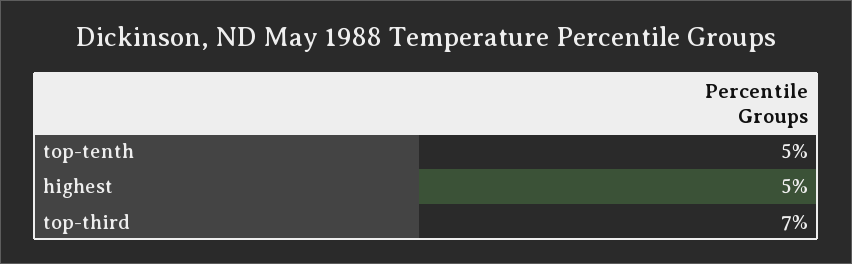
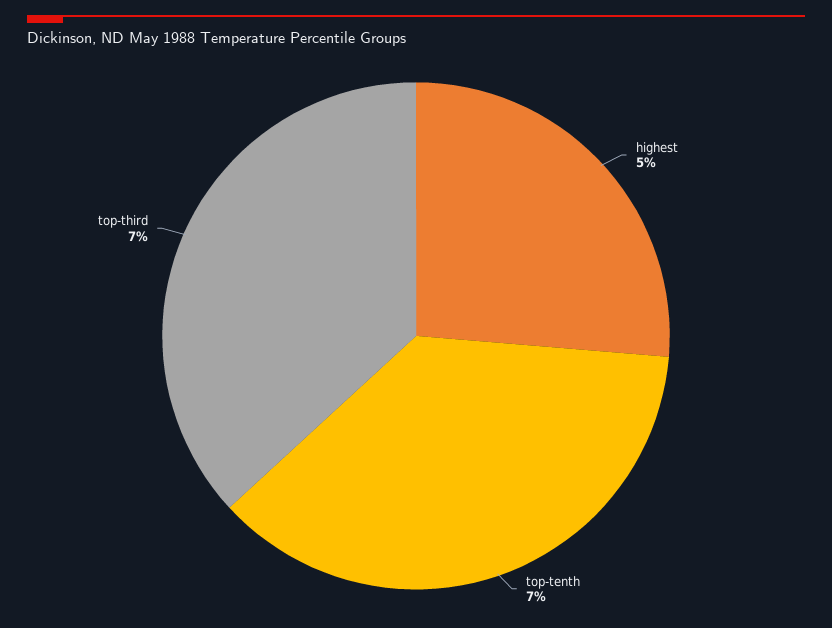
  {
-   "top-tenth": 5,
+   "top-tenth": 7,
    "highest": 5,
    "top-third": 7
  }

